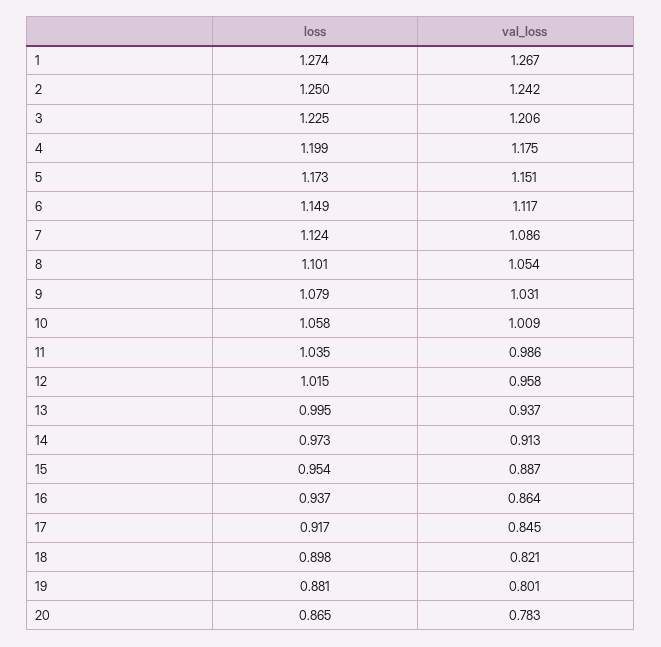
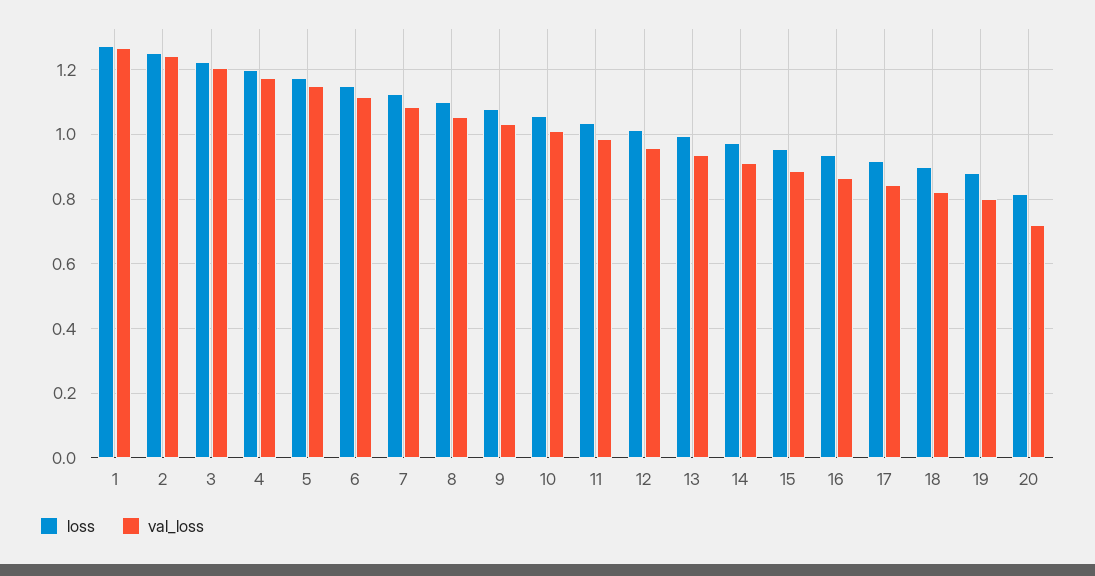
  {
    "loss": {
      "1": 1.274,
      "2": 1.25,
      "3": 1.225,
      "4": 1.199,
      "5": 1.173,
      "6": 1.149,
      "7": 1.124,
      "8": 1.101,
      "9": 1.079,
      "10": 1.058,
      "11": 1.035,
      "12": 1.015,
      "13": 0.995,
      "14": 0.973,
      "15": 0.954,
      "16": 0.937,
      "17": 0.917,
      "18": 0.898,
      "19": 0.881,
-     "20": 0.865
+     "20": 0.82
    },
    "val_loss": {
      "1": 1.267,
      "2": 1.242,
      "3": 1.206,
      "4": 1.175,
      "5": 1.151,
      "6": 1.117,
      "7": 1.086,
      "8": 1.054,
      "9": 1.031,
      "10": 1.009,
      "11": 0.986,
      "12": 0.958,
      "13": 0.937,
      "14": 0.913,
      "15": 0.887,
      "16": 0.864,
      "17": 0.845,
      "18": 0.821,
      "19": 0.801,
-     "20": 0.783
+     "20": 0.72
    }
  }

